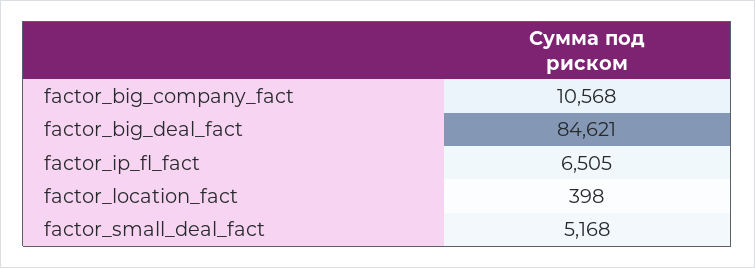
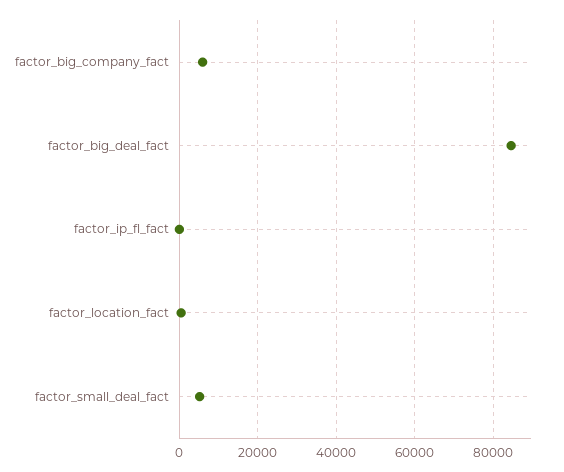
  {
-   "factor_big_company_fact": 10568,
+   "factor_big_company_fact": 6000,
    "factor_big_deal_fact": 84621,
-   "factor_ip_fl_fact": 6505,
+   "factor_ip_fl_fact": 0,
    "factor_location_fact": 398,
    "factor_small_deal_fact": 5168
  }

